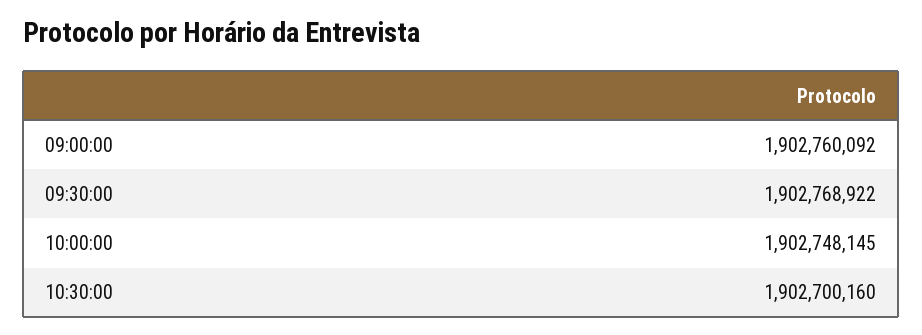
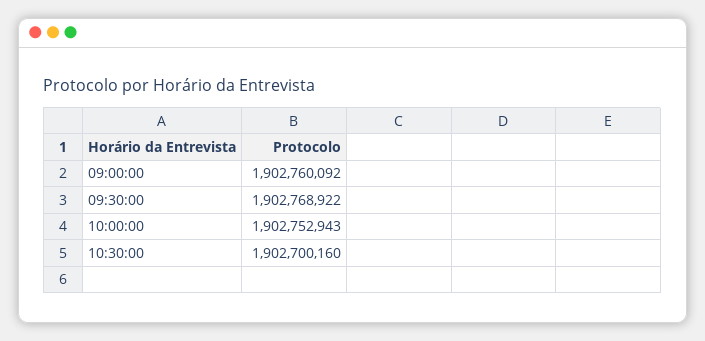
  {
    "09:00:00": 1902760092,
    "09:30:00": 1902768922,
-   "10:00:00": 1902748145,
+   "10:00:00": 1902752943,
    "10:30:00": 1902700160
  }

